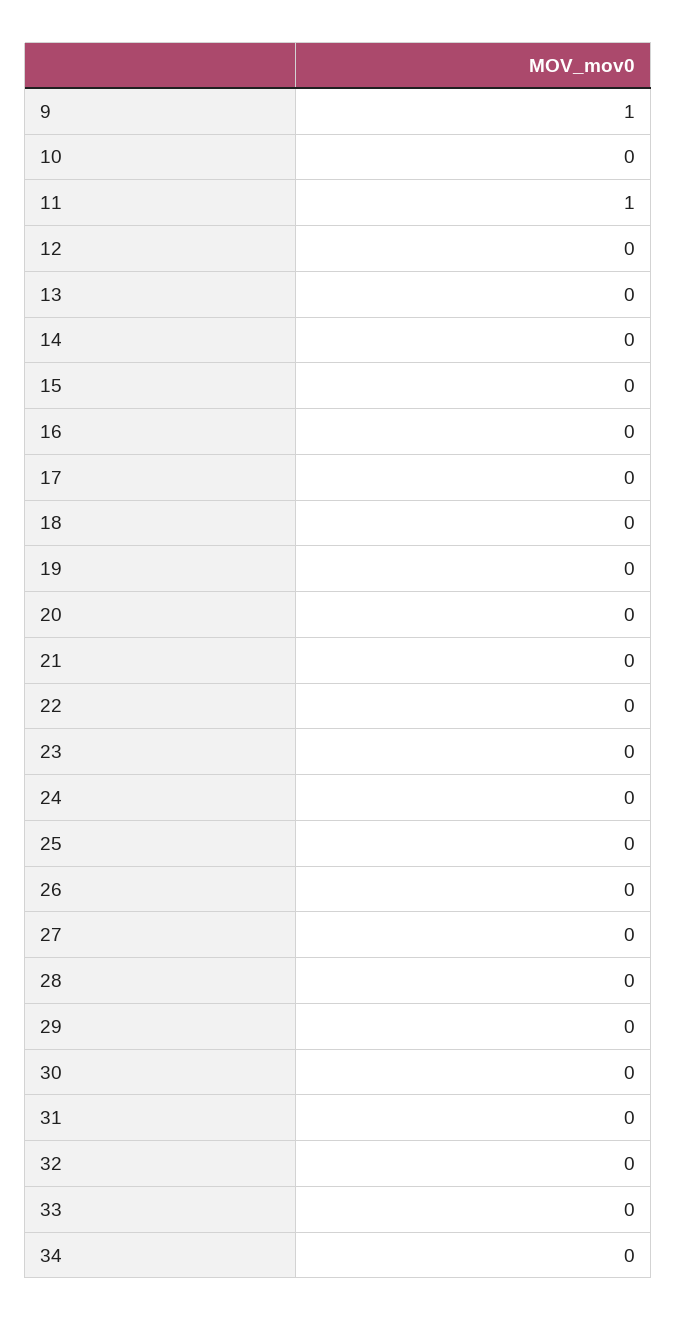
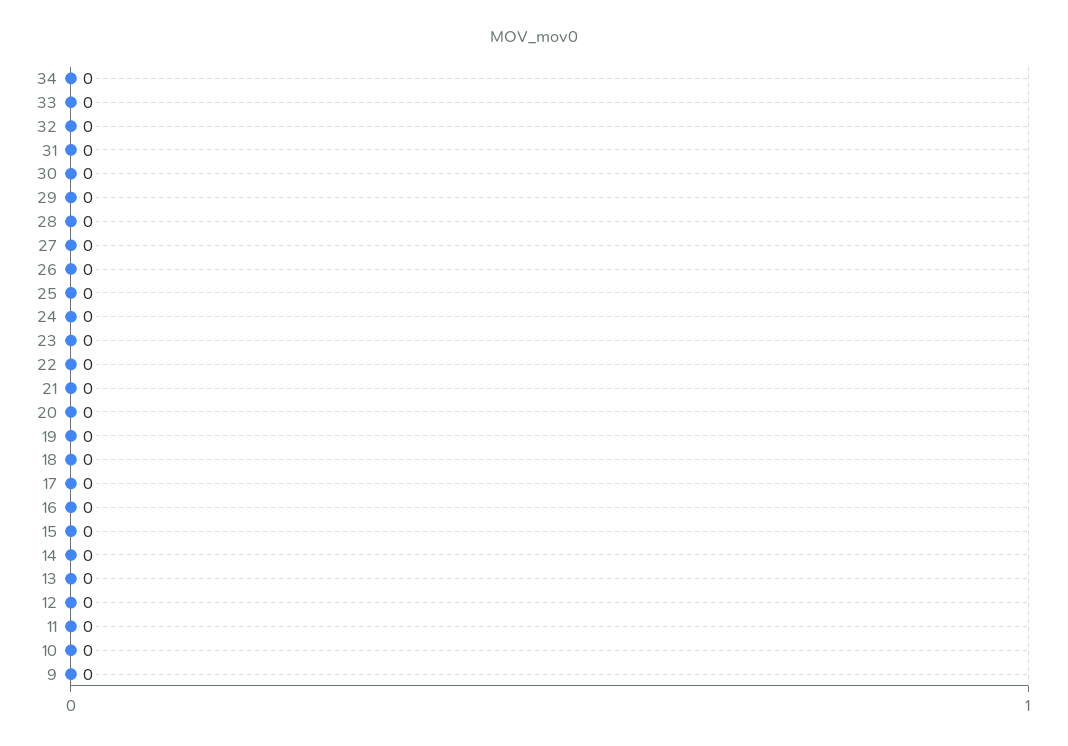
  {
-   "9": 1,
+   "9": 0,
    "10": 0,
-   "11": 1,
+   "11": 0,
    "12": 0,
    "13": 0,
    "14": 0,
    "15": 0,
    "16": 0,
    "17": 0,
    "18": 0,
    "19": 0,
    "20": 0,
    "21": 0,
    "22": 0,
    "23": 0,
    "24": 0,
    "25": 0,
    "26": 0,
    "27": 0,
    "28": 0,
    "29": 0,
    "30": 0,
    "31": 0,
    "32": 0,
    "33": 0,
    "34": 0
  }

